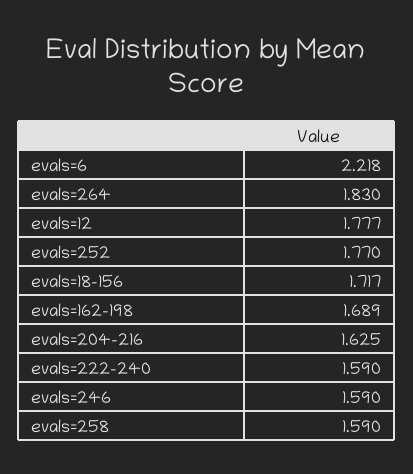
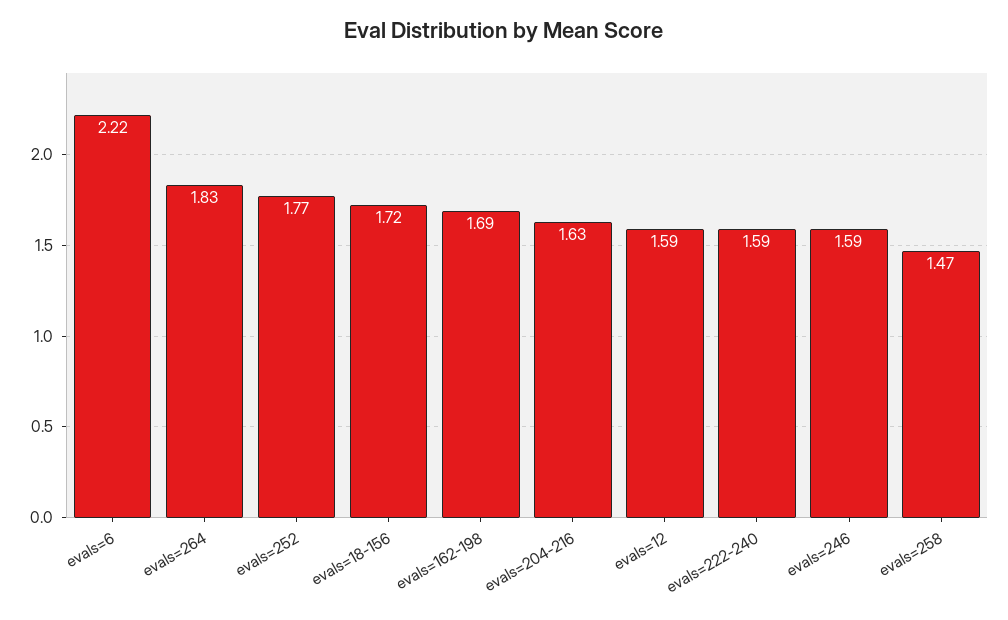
  {
    "evals=6": 2.218,
    "evals=264": 1.83,
-   "evals=12": 1.777,
+   "evals=12": 1.59,
    "evals=252": 1.77,
    "evals=18-156": 1.717,
    "evals=162-198": 1.689,
    "evals=204-216": 1.625,
    "evals=222-240": 1.59,
    "evals=246": 1.59,
-   "evals=258": 1.59
+   "evals=258": 1.47
  }

